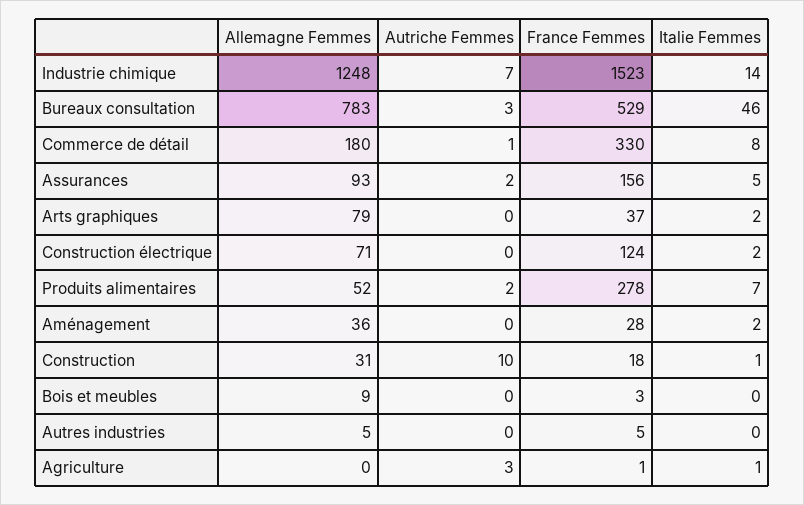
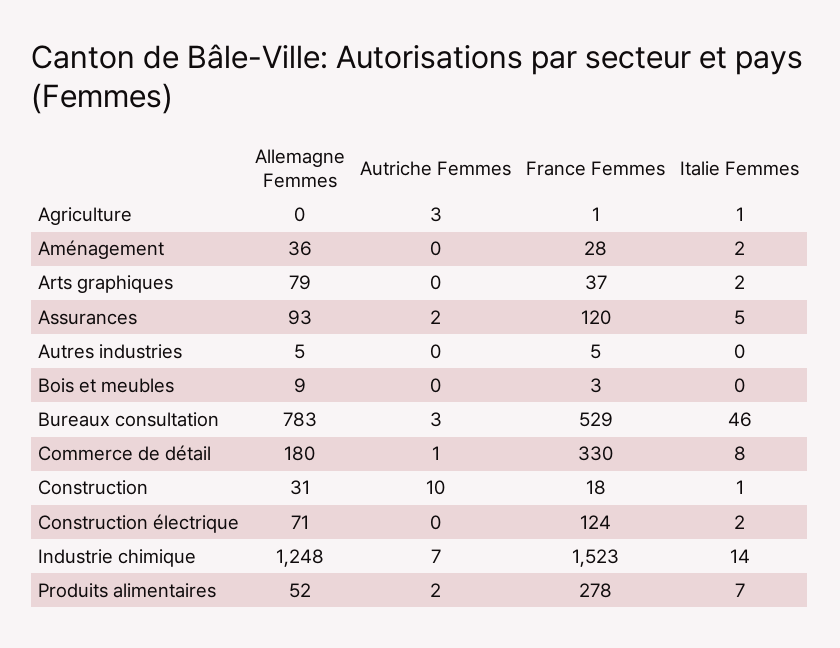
  {
    "Allemagne Femmes": {
      "Industrie chimique": 1248,
      "Bureaux consultation": 783,
      "Commerce de détail": 180,
      "Assurances": 93,
      "Arts graphiques": 79,
      "Construction électrique": 71,
      "Produits alimentaires": 52,
      "Aménagement": 36,
      "Construction": 31,
      "Bois et meubles": 9,
      "Autres industries": 5,
      "Agriculture": 0
    },
    "Autriche Femmes": {
      "Industrie chimique": 7,
      "Bureaux consultation": 3,
      "Commerce de détail": 1,
      "Assurances": 2,
      "Arts graphiques": 0,
      "Construction électrique": 0,
      "Produits alimentaires": 2,
      "Aménagement": 0,
      "Construction": 10,
      "Bois et meubles": 0,
      "Autres industries": 0,
      "Agriculture": 3
    },
    "France Femmes": {
      "Industrie chimique": 1523,
      "Bureaux consultation": 529,
      "Commerce de détail": 330,
-     "Assurances": 156,
+     "Assurances": 120,
      "Arts graphiques": 37,
      "Construction électrique": 124,
      "Produits alimentaires": 278,
      "Aménagement": 28,
      "Construction": 18,
      "Bois et meubles": 3,
      "Autres industries": 5,
      "Agriculture": 1
    },
    "Italie Femmes": {
      "Industrie chimique": 14,
      "Bureaux consultation": 46,
      "Commerce de détail": 8,
      "Assurances": 5,
      "Arts graphiques": 2,
      "Construction électrique": 2,
      "Produits alimentaires": 7,
      "Aménagement": 2,
      "Construction": 1,
      "Bois et meubles": 0,
      "Autres industries": 0,
      "Agriculture": 1
    }
  }

